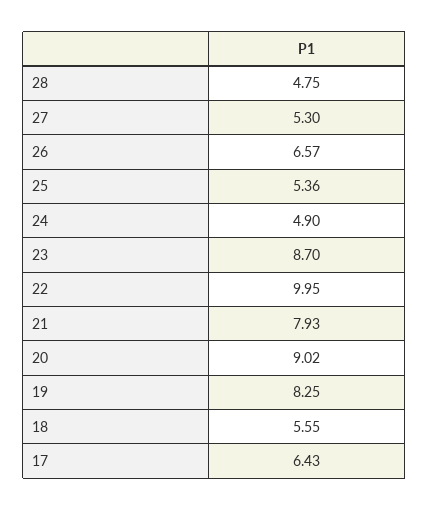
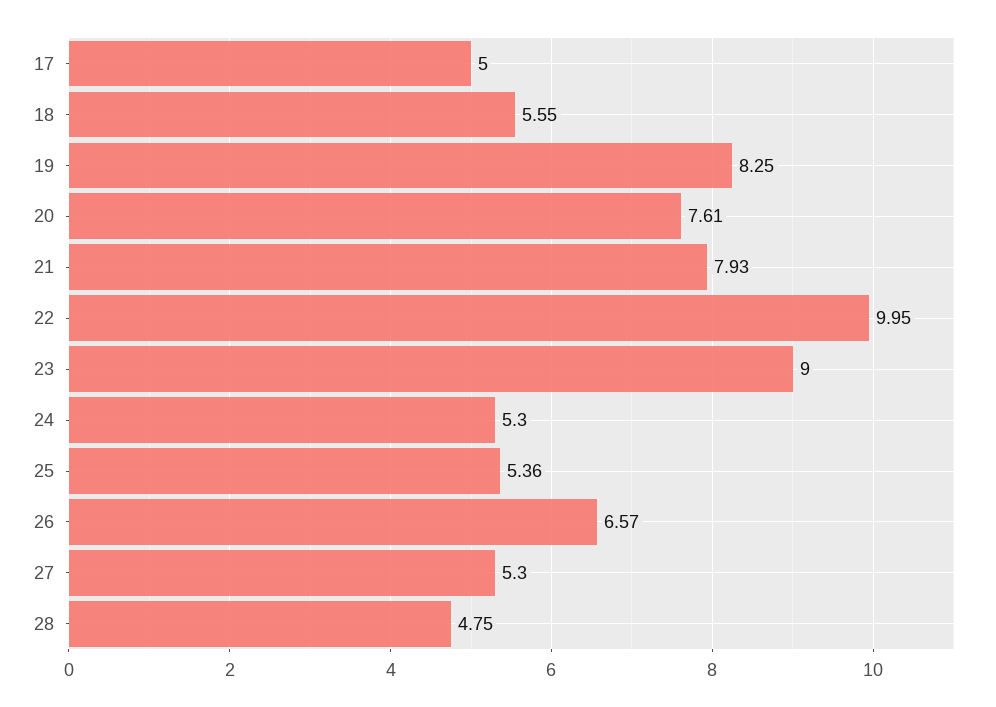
  {
    "28": 4.75,
    "27": 5.3,
    "26": 6.57,
    "25": 5.36,
-   "24": 4.9,
+   "24": 5.3,
-   "23": 8.7,
+   "23": 9,
    "22": 9.95,
    "21": 7.93,
-   "20": 9.02,
+   "20": 7.61,
    "19": 8.25,
    "18": 5.55,
-   "17": 6.43
+   "17": 5
  }

